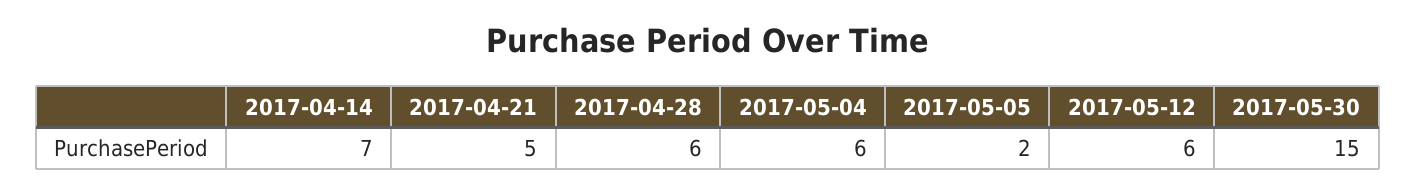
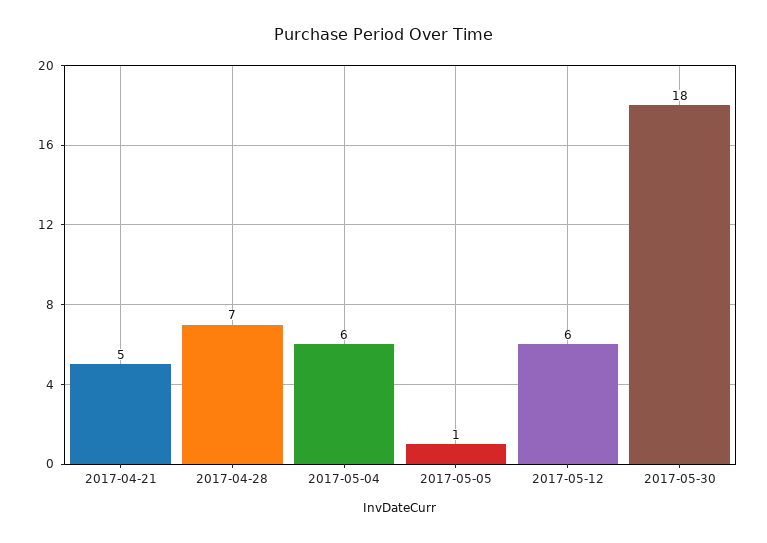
  {
-   "2017-04-14": 7,
    "2017-04-21": 5,
-   "2017-04-28": 6,
+   "2017-04-28": 7,
    "2017-05-04": 6,
-   "2017-05-05": 2,
+   "2017-05-05": 1,
    "2017-05-12": 6,
-   "2017-05-30": 15
+   "2017-05-30": 18
  }

